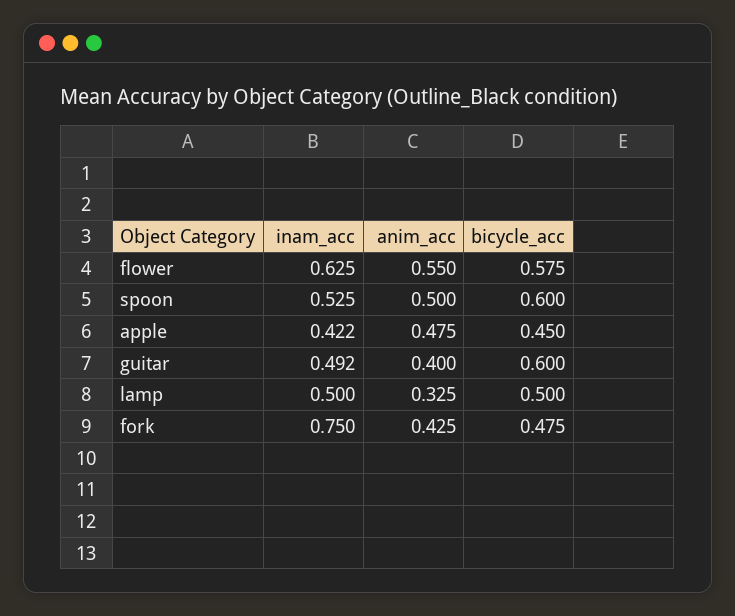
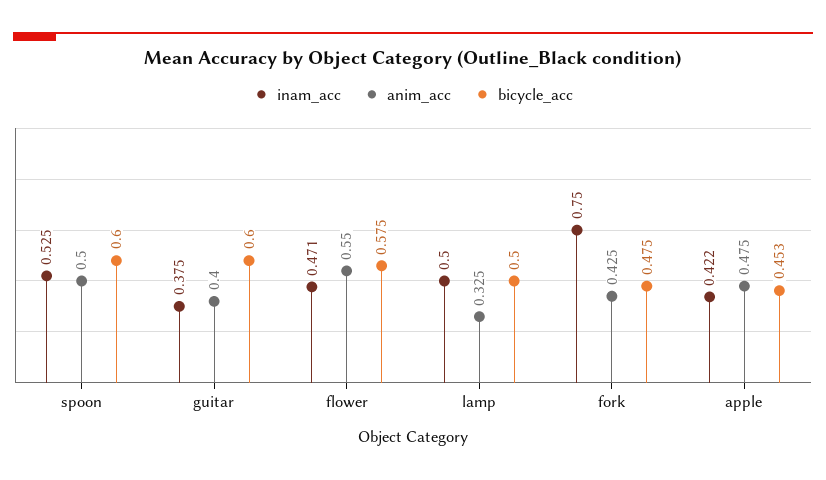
  {
    "inam_acc": {
-     "flower": 0.625,
+     "flower": 0.471,
      "spoon": 0.525,
      "apple": 0.422,
-     "guitar": 0.492,
+     "guitar": 0.375,
      "lamp": 0.5,
      "fork": 0.75
    },
    "anim_acc": {
      "flower": 0.55,
      "spoon": 0.5,
      "apple": 0.475,
      "guitar": 0.4,
      "lamp": 0.325,
      "fork": 0.425
    },
    "bicycle_acc": {
      "flower": 0.575,
      "spoon": 0.6,
-     "apple": 0.45,
+     "apple": 0.453,
      "guitar": 0.6,
      "lamp": 0.5,
      "fork": 0.475
    }
  }

